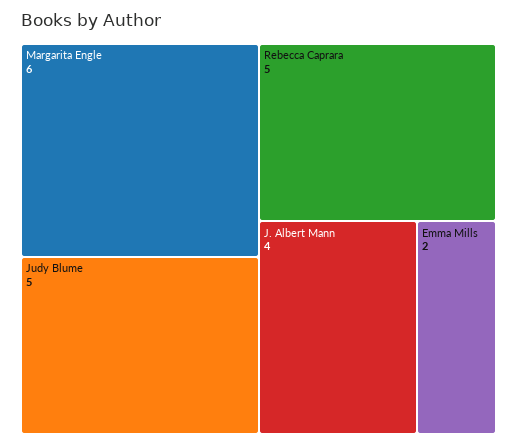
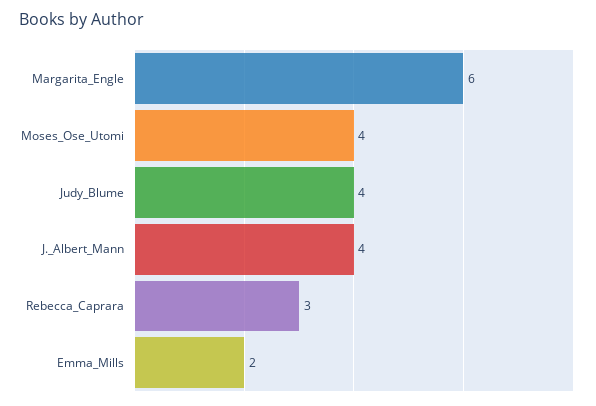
  {
    "Margarita Engle": 6,
-   "Judy Blume": 5,
+   "Judy Blume": 4,
-   "Rebecca Caprara": 5,
+   "Rebecca Caprara": 3,
    "J. Albert Mann": 4,
-   "Emma Mills": 2
+   "Emma Mills": 2,
+   "Moses_Ose_Utomi": 4
  }

